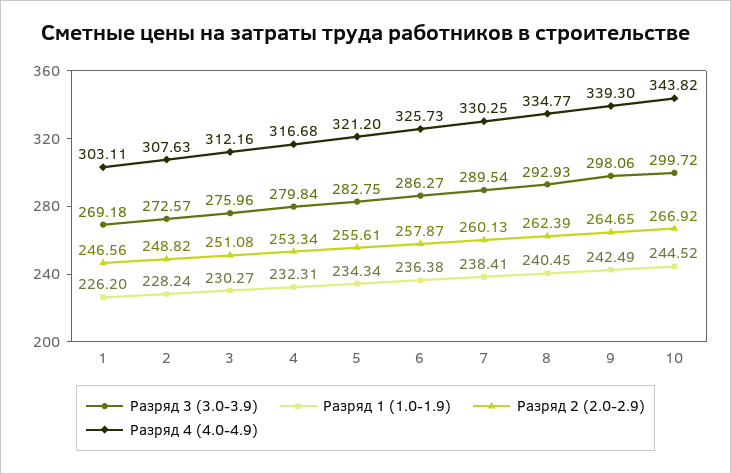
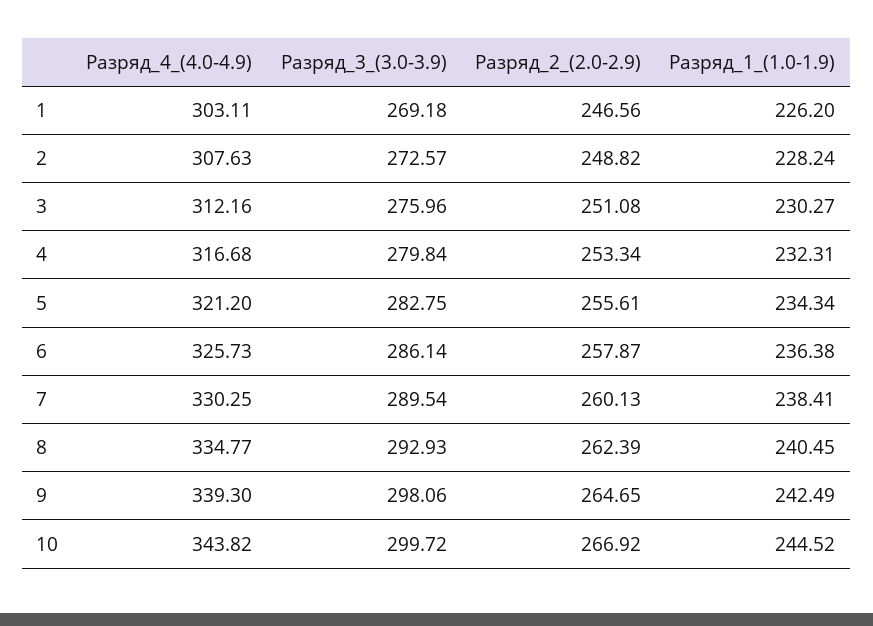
  {
    "Разряд 3 (3.0-3.9)": {
      "1": 269.18,
      "2": 272.57,
      "3": 275.96,
      "4": 279.84,
      "5": 282.75,
-     "6": 286.27,
+     "6": 286.14,
      "7": 289.54,
      "8": 292.93,
      "9": 298.06,
      "10": 299.72
    },
    "Разряд 1 (1.0-1.9)": {
      "1": 226.2,
      "2": 228.24,
      "3": 230.27,
      "4": 232.31,
      "5": 234.34,
      "6": 236.38,
      "7": 238.41,
      "8": 240.45,
      "9": 242.49,
      "10": 244.52
    },
    "Разряд 2 (2.0-2.9)": {
      "1": 246.56,
      "2": 248.82,
      "3": 251.08,
      "4": 253.34,
      "5": 255.61,
      "6": 257.87,
      "7": 260.13,
      "8": 262.39,
      "9": 264.65,
      "10": 266.92
    },
    "Разряд 4 (4.0-4.9)": {
      "1": 303.11,
      "2": 307.63,
      "3": 312.16,
      "4": 316.68,
      "5": 321.2,
      "6": 325.73,
      "7": 330.25,
      "8": 334.77,
      "9": 339.3,
      "10": 343.82
    }
  }

